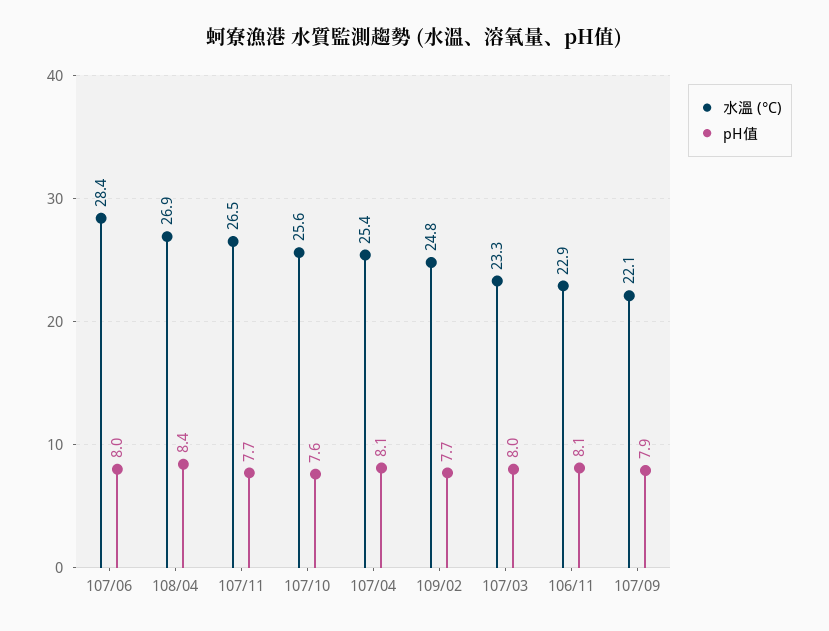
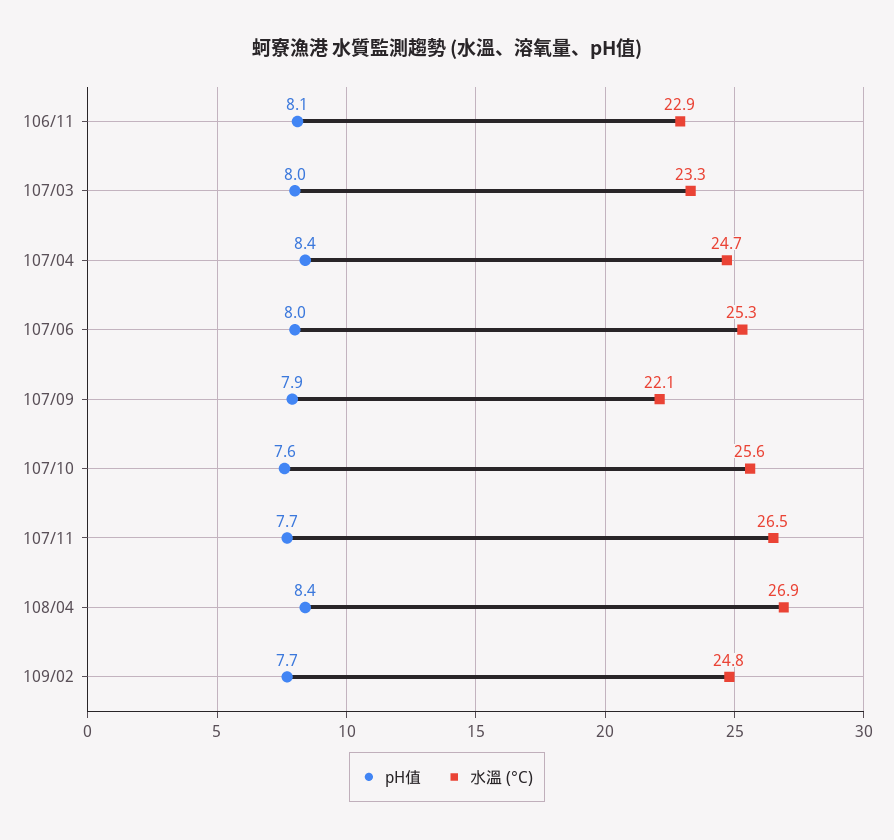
  {
    "水溫 (°C)": {
-     "107/06": 28.4,
+     "107/06": 25.3,
      "108/04": 26.9,
      "107/11": 26.5,
      "107/10": 25.6,
-     "107/04": 25.4,
+     "107/04": 24.7,
      "109/02": 24.8,
      "107/03": 23.3,
      "106/11": 22.9,
      "107/09": 22.1
    },
    "pH值": {
      "107/06": 8,
      "108/04": 8.4,
      "107/11": 7.7,
      "107/10": 7.6,
-     "107/04": 8.1,
+     "107/04": 8.4,
      "109/02": 7.7,
      "107/03": 8,
      "106/11": 8.1,
      "107/09": 7.9
    }
  }

